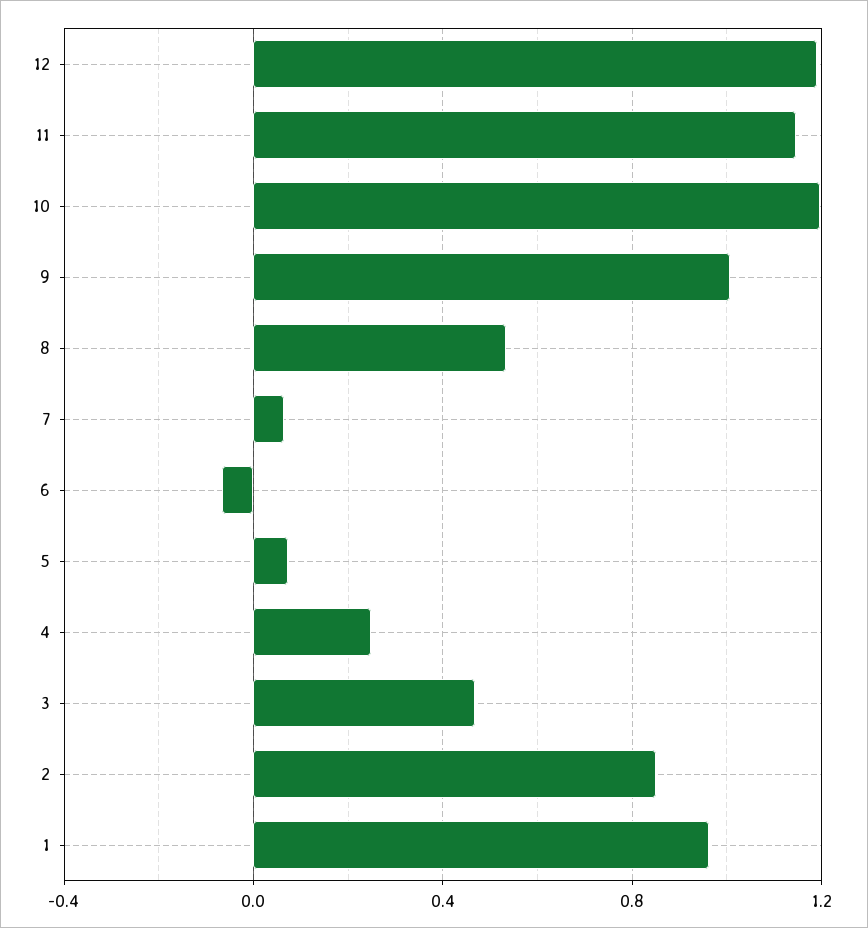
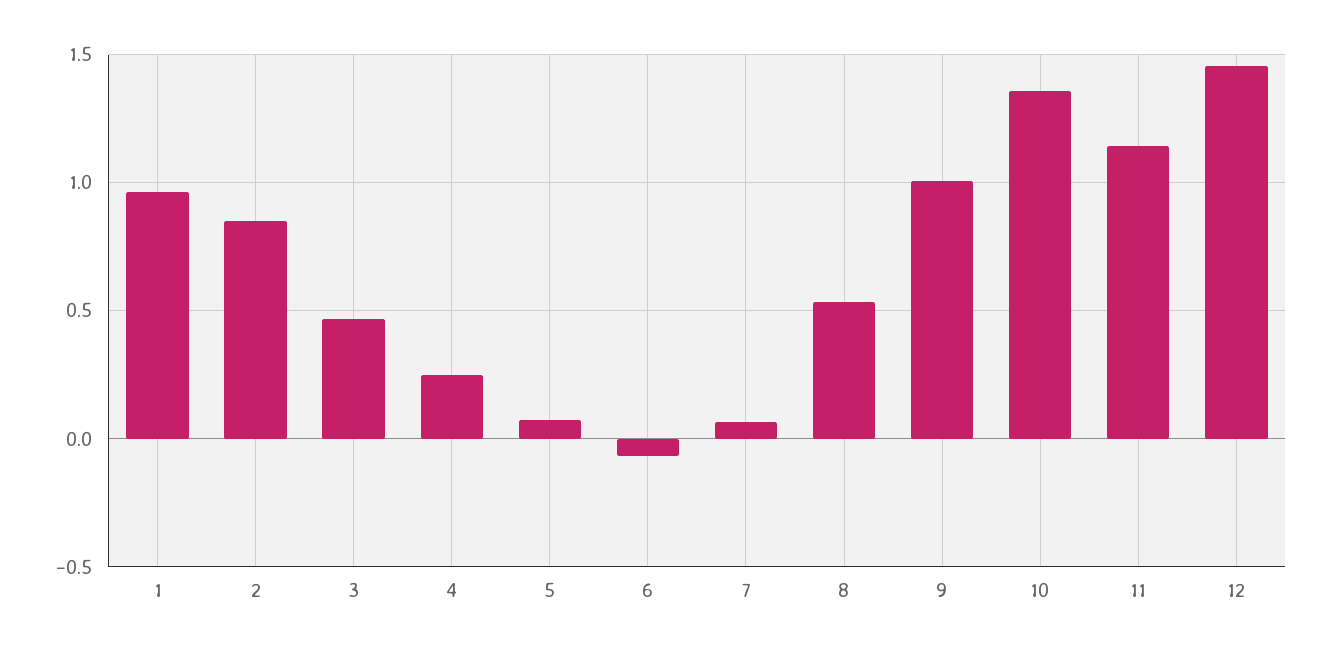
  {
-   "12": 1.2,
+   "12": 1.45,
    "11": 1.15,
-   "10": 1.2,
+   "10": 1.35,
    "9": 1,
    "8": 0.55,
    "7": 0.05,
    "6": -0.05,
    "5": 0.05,
    "4": 0.25,
    "3": 0.45,
    "2": 0.85,
    "1": 0.95
  }

